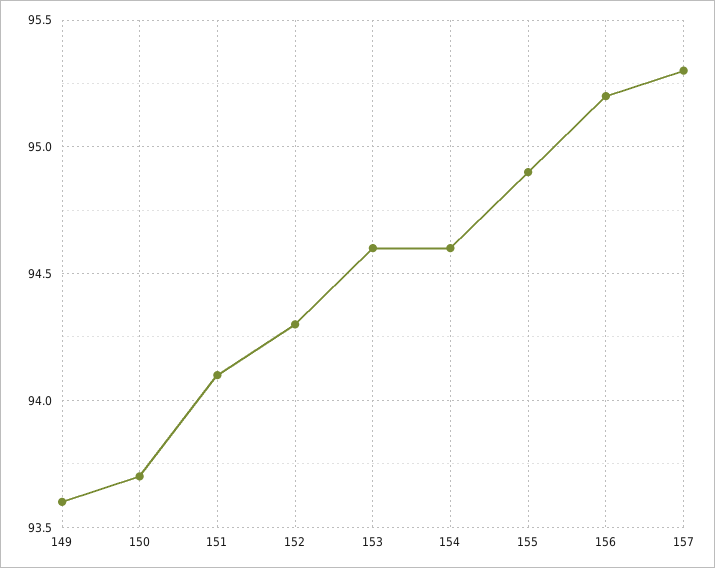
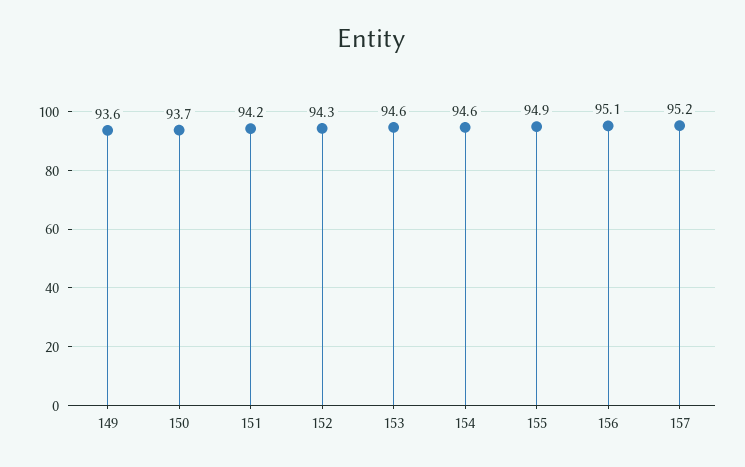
  {
    "149": 93.6,
    "150": 93.7,
-   "151": 94.1,
+   "151": 94.2,
    "152": 94.3,
    "153": 94.6,
    "154": 94.6,
    "155": 94.9,
-   "156": 95.2,
+   "156": 95.1,
-   "157": 95.3
+   "157": 95.2
  }

